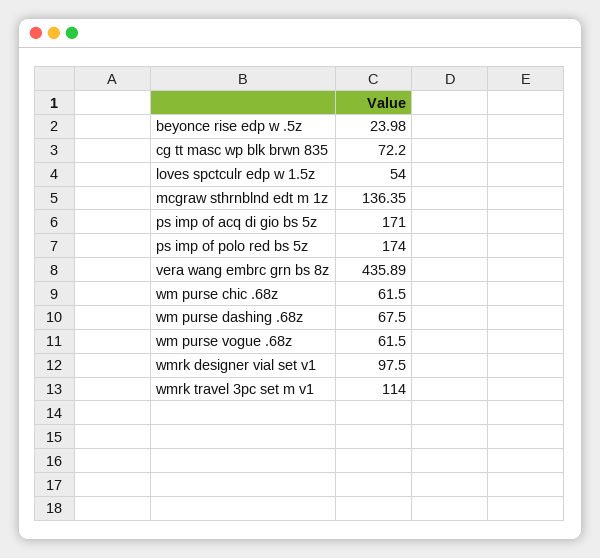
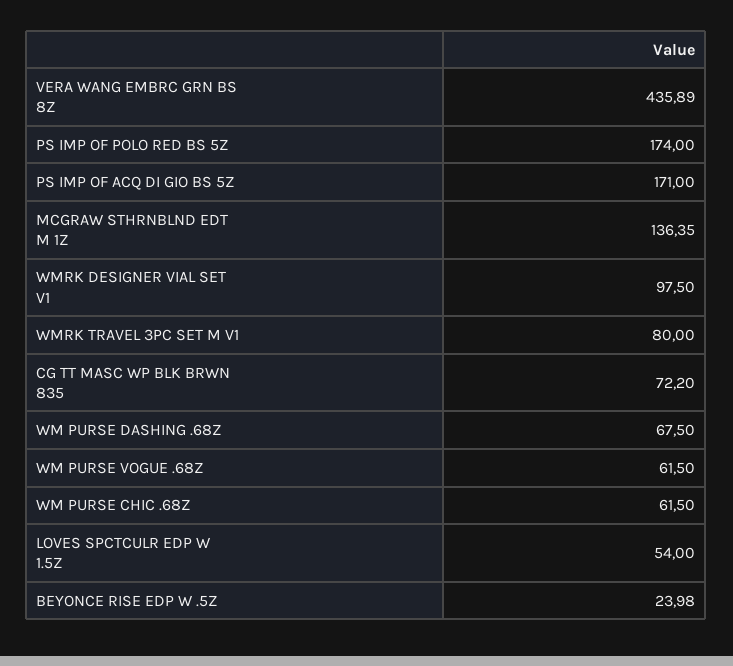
  {
    "beyonce rise edp w .5z": 23.98,
    "cg tt masc wp blk brwn 835": 72.2,
    "loves spctculr edp w 1.5z": 54,
    "mcgraw sthrnblnd edt m 1z": 136.35,
    "ps imp of acq di gio bs 5z": 171,
    "ps imp of polo red bs 5z": 174,
    "vera wang embrc grn bs 8z": 435.89,
    "wm purse chic .68z": 61.5,
    "wm purse dashing .68z": 67.5,
    "wm purse vogue .68z": 61.5,
    "wmrk designer vial set v1": 97.5,
-   "wmrk travel 3pc set m v1": 114
+   "wmrk travel 3pc set m v1": 80
  }

